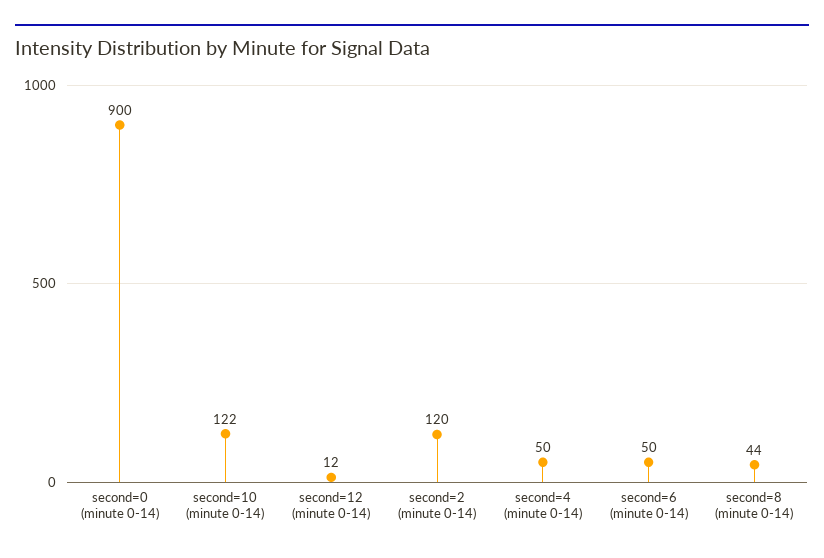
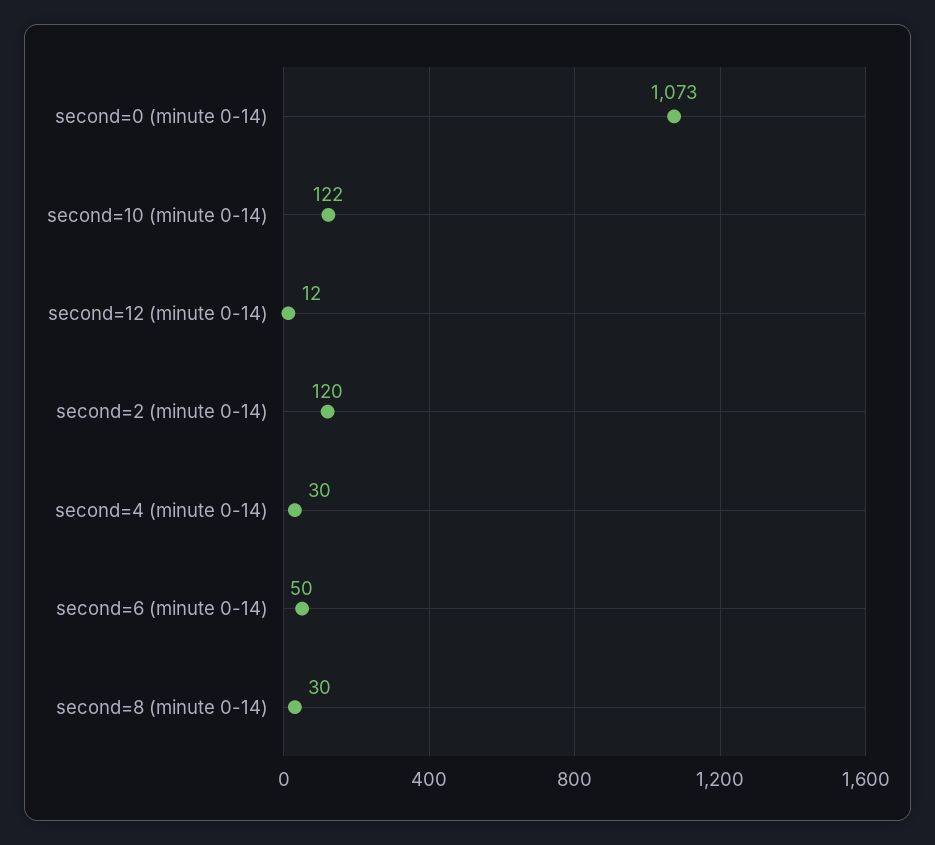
  {
-   "second=0 (minute 0-14)": 900,
+   "second=0 (minute 0-14)": 1073,
    "second=10 (minute 0-14)": 122,
    "second=12 (minute 0-14)": 12,
    "second=2 (minute 0-14)": 120,
-   "second=4 (minute 0-14)": 50,
+   "second=4 (minute 0-14)": 30,
    "second=6 (minute 0-14)": 50,
-   "second=8 (minute 0-14)": 44
+   "second=8 (minute 0-14)": 30
  }

